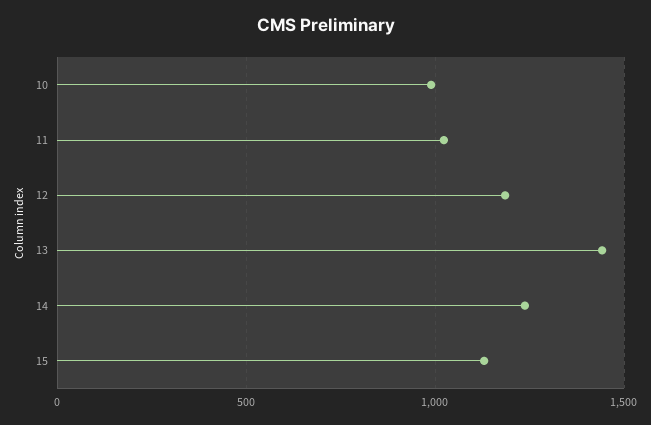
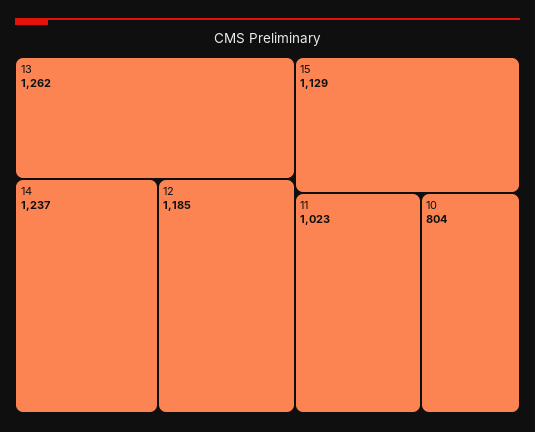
  {
-   "10": 1000,
+   "10": 804,
    "11": 1023,
    "12": 1185,
-   "13": 1450,
+   "13": 1262,
    "14": 1237,
    "15": 1129
  }

